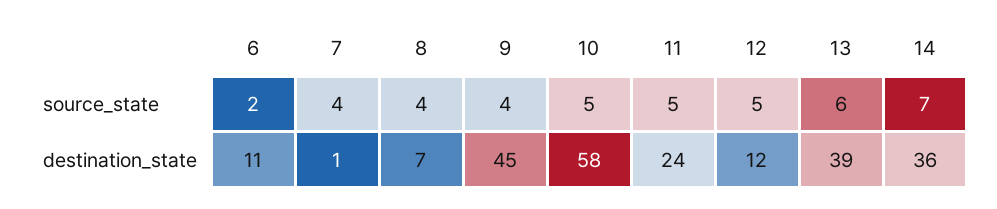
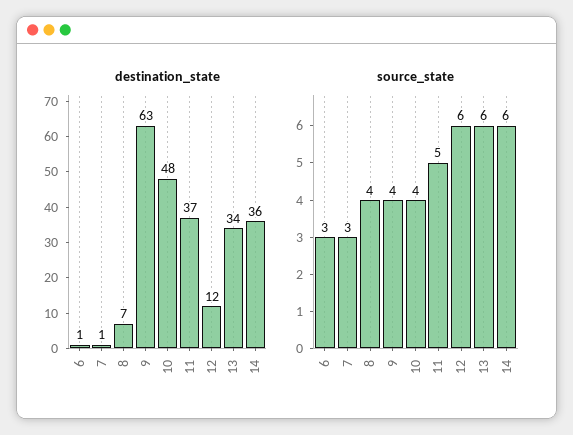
  {
    "source_state": {
-     "6": 2,
+     "6": 3,
-     "7": 4,
+     "7": 3,
      "8": 4,
      "9": 4,
-     "10": 5,
+     "10": 4,
      "11": 5,
-     "12": 5,
+     "12": 6,
      "13": 6,
-     "14": 7
+     "14": 6
    },
    "destination_state": {
-     "6": 11,
+     "6": 1,
      "7": 1,
      "8": 7,
-     "9": 45,
+     "9": 63,
-     "10": 58,
+     "10": 48,
-     "11": 24,
+     "11": 37,
      "12": 12,
-     "13": 39,
+     "13": 34,
      "14": 36
    }
  }

